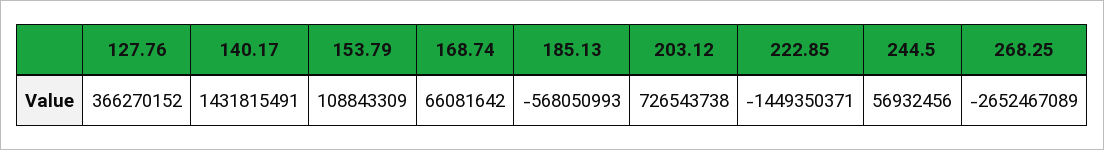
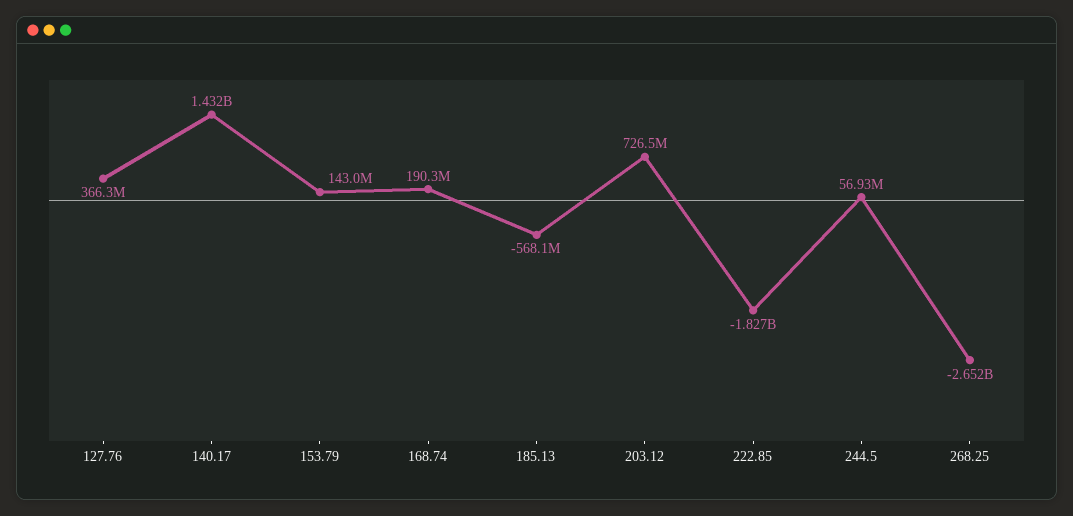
  {
    "127.76": 366270152,
    "140.17": 1431815491,
-   "153.79": 108843309,
+   "153.79": 143000000,
-   "168.74": 66081642,
+   "168.74": 190300000,
    "185.13": -568050993,
    "203.12": 726543738,
-   "222.85": -1449350371,
+   "222.85": -1827000000,
    "244.5": 56932456,
    "268.25": -2652467089
  }

